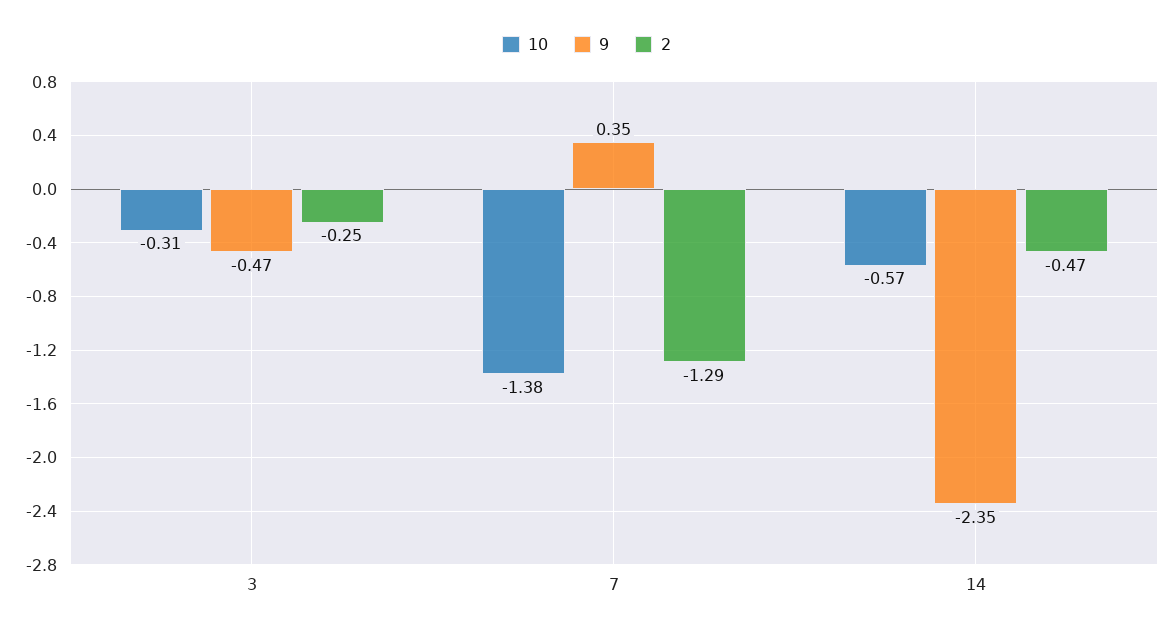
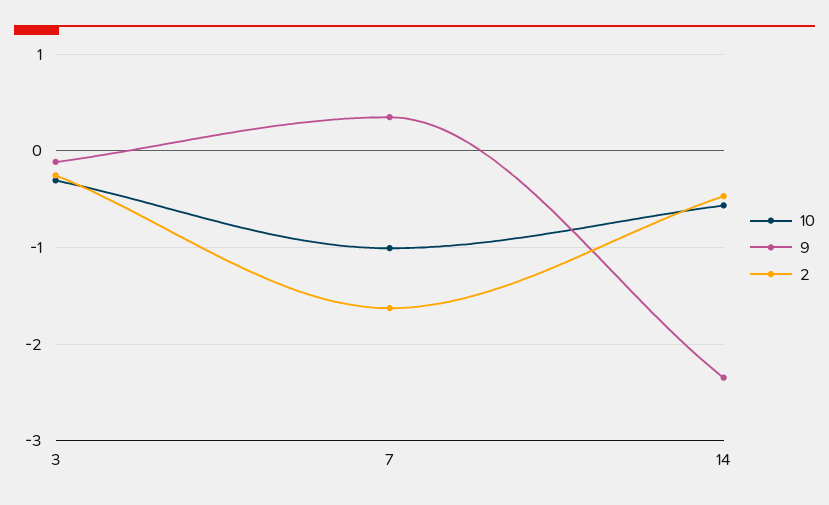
  {
    "10": {
      "3": -0.31,
-     "7": -1.38,
+     "7": -1,
      "14": -0.57
    },
    "9": {
-     "3": -0.47,
+     "3": -0.1,
      "7": 0.35,
      "14": -2.35
    },
    "2": {
      "3": -0.25,
-     "7": -1.29,
+     "7": -1.6,
      "14": -0.47
    }
  }

